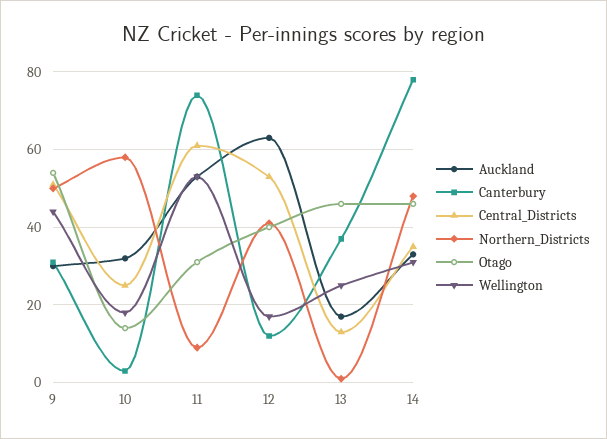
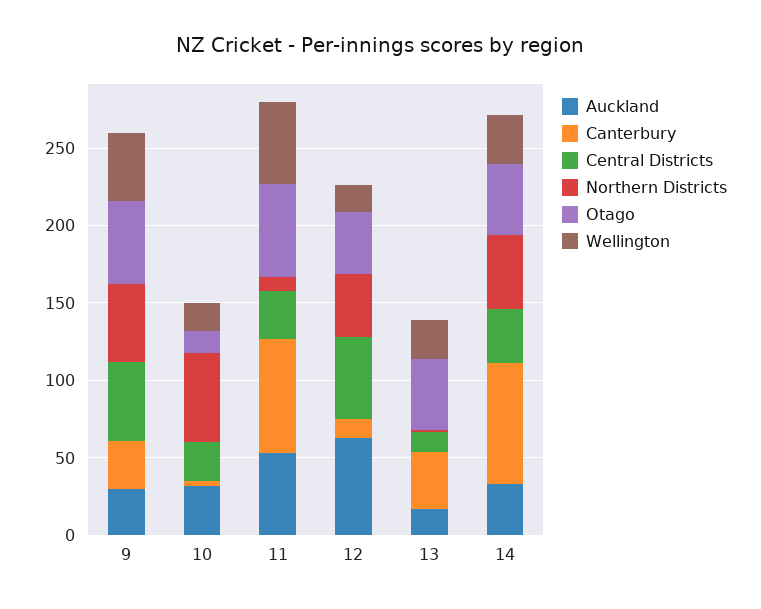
  {
    "Auckland": {
      "9": 30,
      "10": 30,
      "11": 55,
      "12": 65,
      "13": 15,
      "14": 35
    },
    "Canterbury": {
      "9": 30,
      "10": 5,
      "11": 75,
      "12": 10,
      "13": 35,
      "14": 80
    },
    "Central_Districts": {
      "9": 50,
      "10": 25,
-     "11": 60,
+     "11": 30,
      "12": 55,
      "13": 15,
      "14": 35
    },
    "Northern_Districts": {
      "9": 50,
      "10": 60,
      "11": 10,
      "12": 40,
      "13": 0,
      "14": 50
    },
    "Otago": {
      "9": 55,
      "10": 15,
-     "11": 30,
+     "11": 60,
      "12": 40,
      "13": 45,
      "14": 45
    },
    "Wellington": {
      "9": 45,
      "10": 20,
      "11": 55,
      "12": 15,
      "13": 25,
      "14": 30
    }
  }

